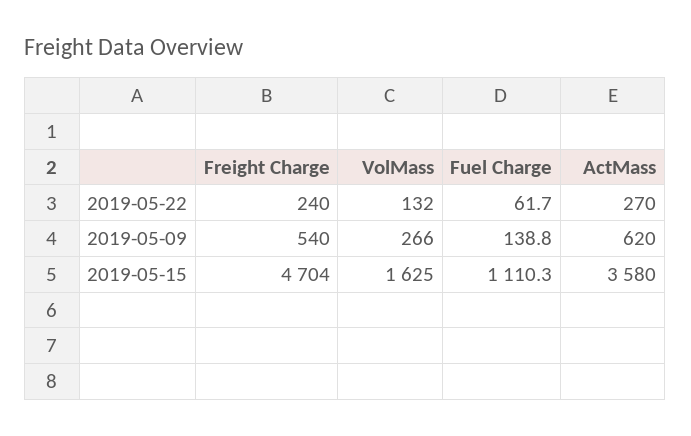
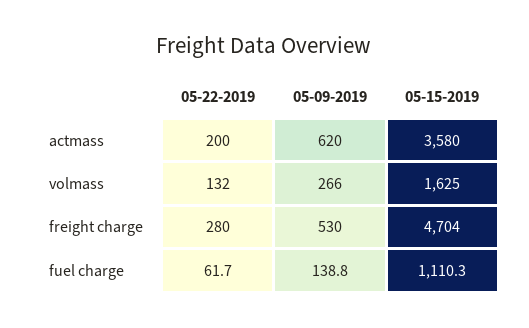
  {
    "Freight Charge": {
-     "2019-05-22": 240,
+     "2019-05-22": 280,
-     "2019-05-09": 540,
+     "2019-05-09": 530,
      "2019-05-15": 4704
    },
    "VolMass": {
      "2019-05-22": 132,
      "2019-05-09": 266,
      "2019-05-15": 1625
    },
    "Fuel Charge": {
      "2019-05-22": 61.7,
      "2019-05-09": 138.8,
      "2019-05-15": 1110.3
    },
    "ActMass": {
-     "2019-05-22": 270,
+     "2019-05-22": 200,
      "2019-05-09": 620,
      "2019-05-15": 3580
    }
  }

